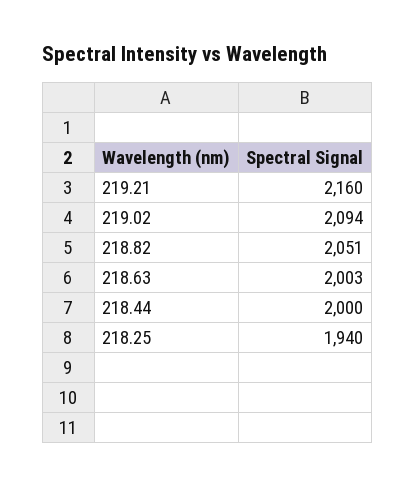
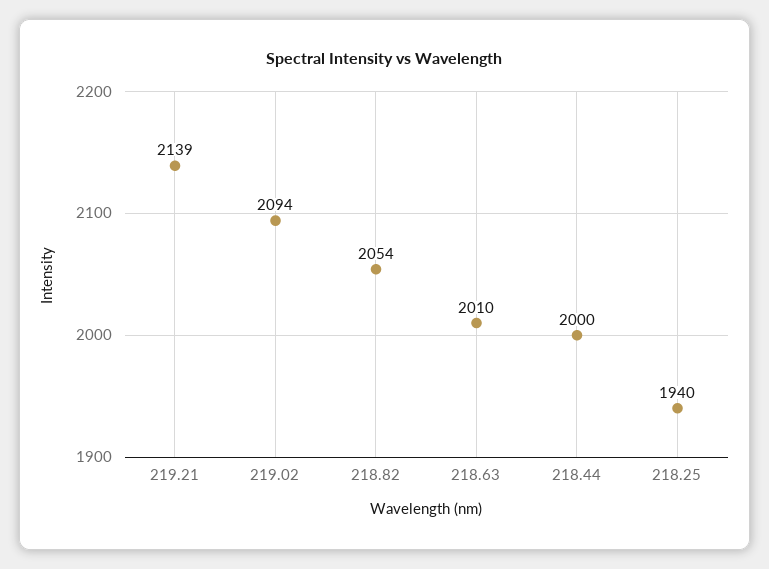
  {
-   "219.21": 2160,
+   "219.21": 2139,
    "219.02": 2094,
-   "218.82": 2051,
+   "218.82": 2054,
-   "218.63": 2003,
+   "218.63": 2010,
    "218.44": 2000,
    "218.25": 1940
  }

